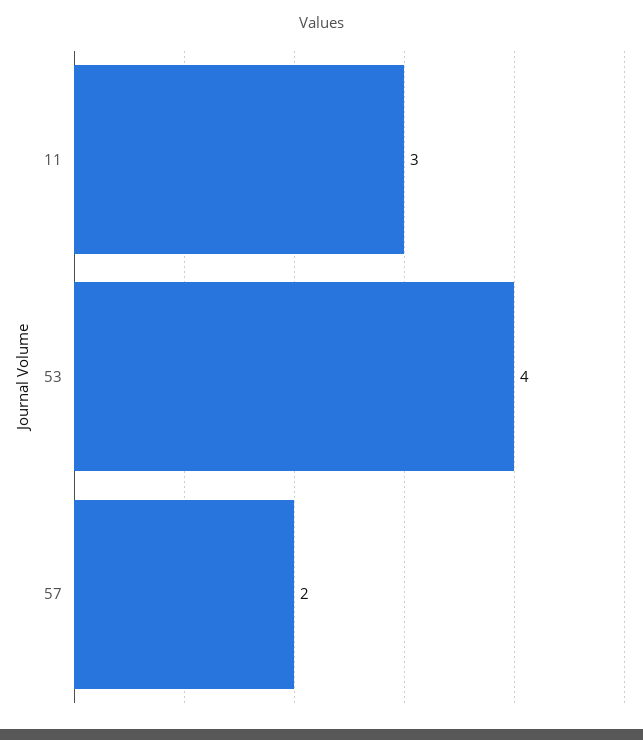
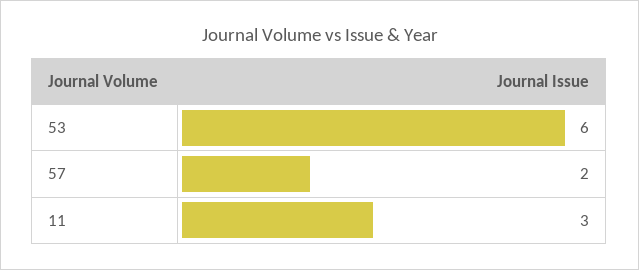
  {
    "11": 3,
-   "53": 4,
+   "53": 6,
    "57": 2
  }

